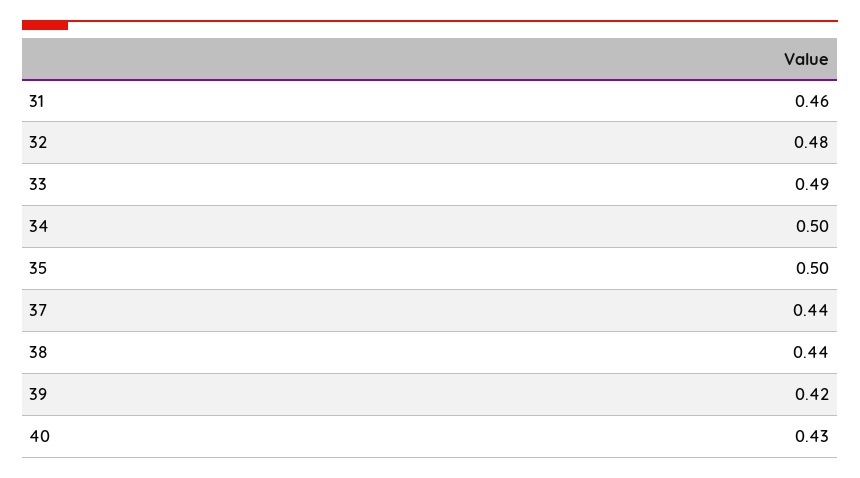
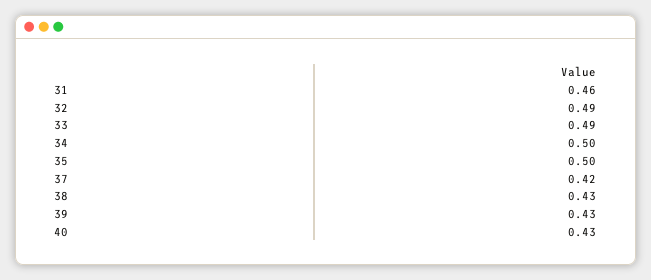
  {
    "31": 0.46,
-   "32": 0.48,
+   "32": 0.49,
    "33": 0.49,
    "34": 0.5,
    "35": 0.5,
-   "37": 0.44,
+   "37": 0.42,
-   "38": 0.44,
+   "38": 0.43,
-   "39": 0.42,
+   "39": 0.43,
    "40": 0.43
  }

